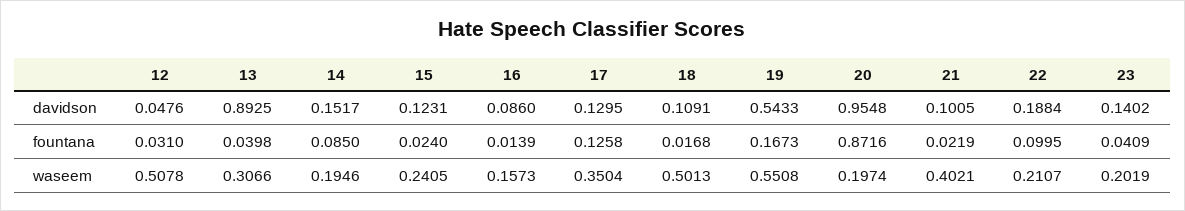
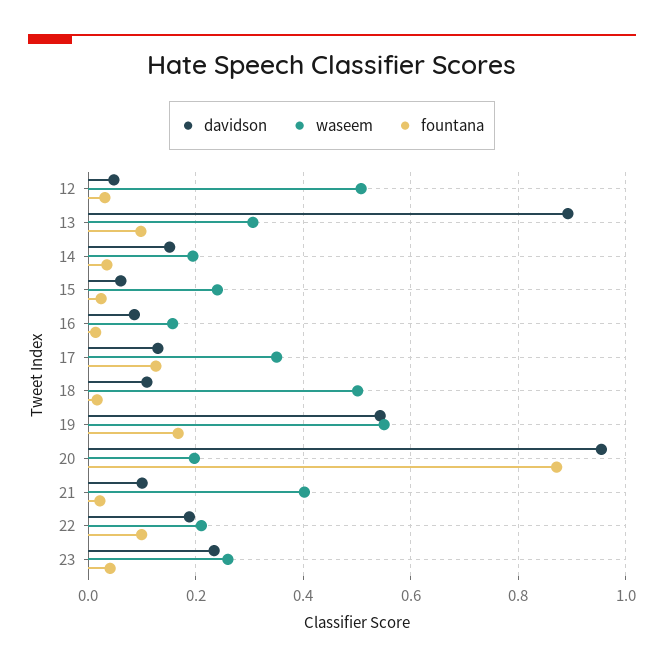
  {
    "davidson": {
      "12": 0.0476,
      "13": 0.8925,
      "14": 0.1517,
-     "15": 0.1231,
+     "15": 0.06,
      "16": 0.086,
      "17": 0.1295,
      "18": 0.1091,
      "19": 0.5433,
      "20": 0.9548,
      "21": 0.1005,
      "22": 0.1884,
-     "23": 0.1402
+     "23": 0.24
    },
    "fountana": {
      "12": 0.031,
-     "13": 0.0398,
+     "13": 0.1,
-     "14": 0.085,
+     "14": 0.04,
      "15": 0.024,
      "16": 0.0139,
      "17": 0.1258,
      "18": 0.0168,
      "19": 0.1673,
      "20": 0.8716,
      "21": 0.0219,
      "22": 0.0995,
      "23": 0.0409
    },
    "waseem": {
      "12": 0.5078,
      "13": 0.3066,
      "14": 0.1946,
      "15": 0.2405,
      "16": 0.1573,
      "17": 0.3504,
      "18": 0.5013,
      "19": 0.5508,
      "20": 0.1974,
      "21": 0.4021,
      "22": 0.2107,
-     "23": 0.2019
+     "23": 0.26
    }
  }

